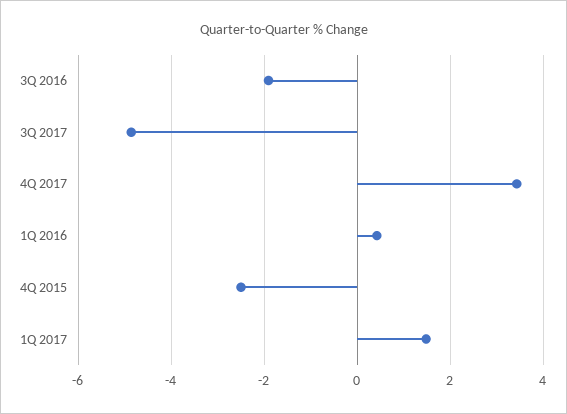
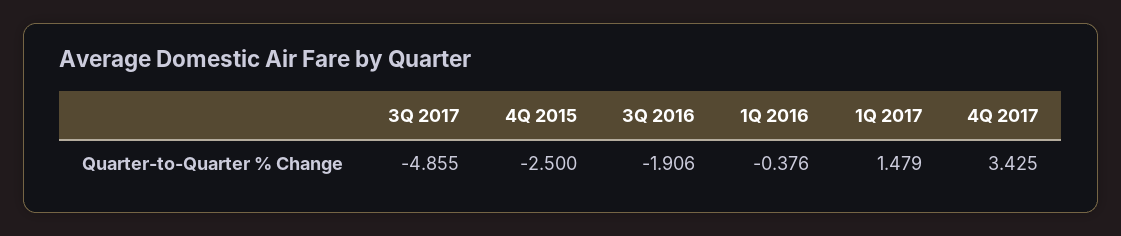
  {
    "3Q 2016": -1.906,
    "3Q 2017": -4.855,
    "4Q 2017": 3.425,
-   "1Q 2016": 0.4,
+   "1Q 2016": -0.376,
    "4Q 2015": -2.5,
    "1Q 2017": 1.479
  }

